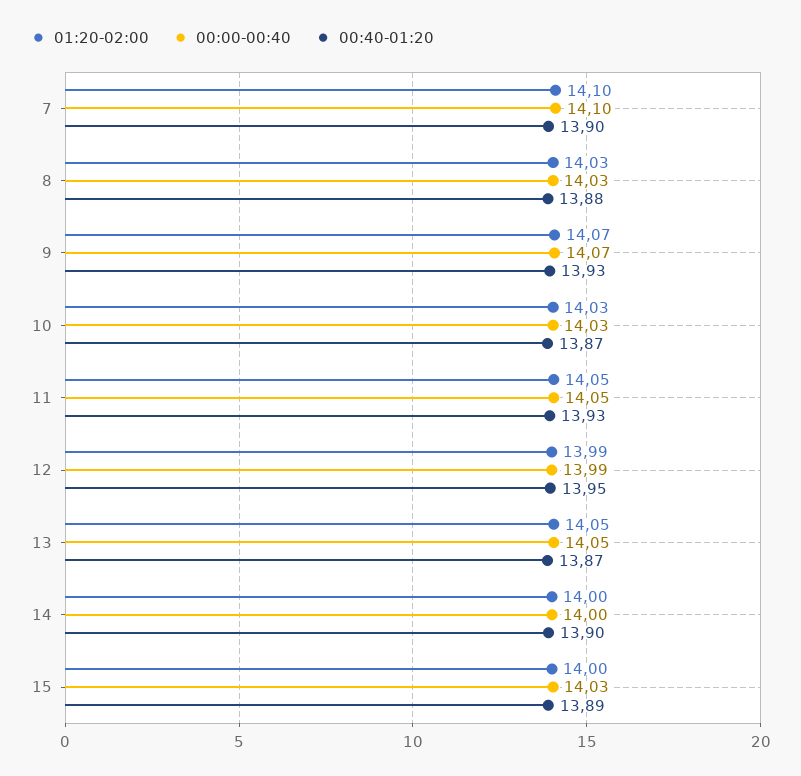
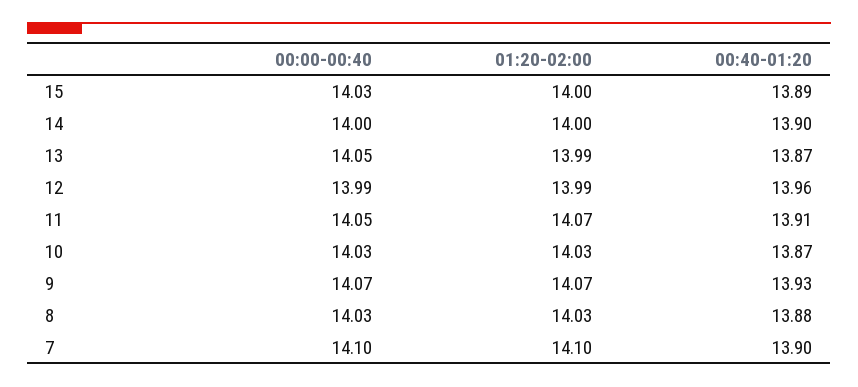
  {
    "01:20-02:00": {
      "7": 14.1,
      "8": 14.03,
      "9": 14.07,
      "10": 14.03,
-     "11": 14.05,
+     "11": 14.07,
      "12": 13.99,
-     "13": 14.05,
+     "13": 13.99,
      "14": 14,
      "15": 14
    },
    "00:00-00:40": {
      "7": 14.1,
      "8": 14.03,
      "9": 14.07,
      "10": 14.03,
      "11": 14.05,
      "12": 13.99,
      "13": 14.05,
      "14": 14,
      "15": 14.03
    },
    "00:40-01:20": {
      "7": 13.9,
      "8": 13.88,
      "9": 13.93,
      "10": 13.87,
-     "11": 13.93,
+     "11": 13.91,
-     "12": 13.95,
+     "12": 13.96,
      "13": 13.87,
      "14": 13.9,
      "15": 13.89
    }
  }

